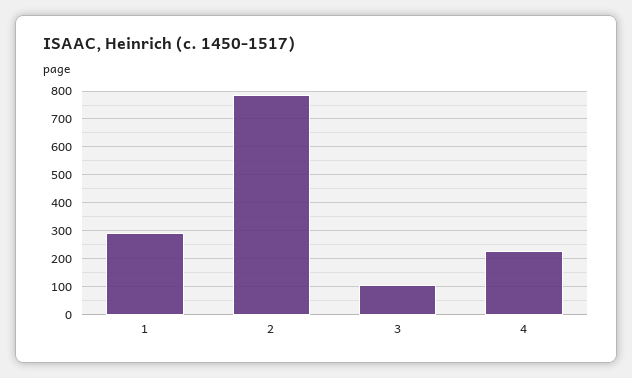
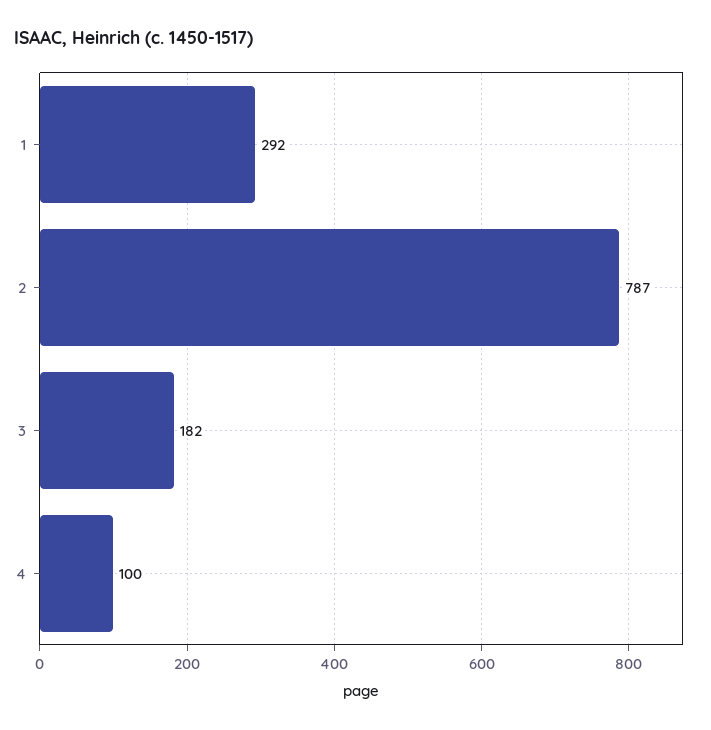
  {
    "1": 292,
    "2": 787,
-   "3": 100,
+   "3": 182,
-   "4": 225
+   "4": 100
  }

